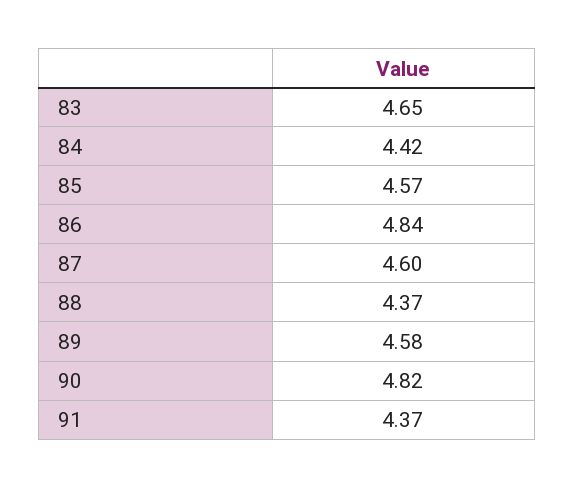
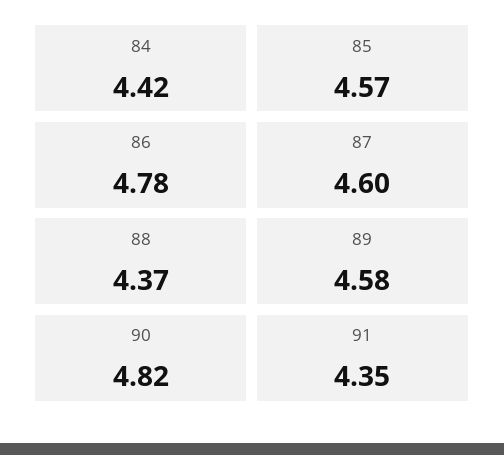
  {
-   "83": 4.65,
    "84": 4.42,
    "85": 4.57,
-   "86": 4.84,
+   "86": 4.78,
    "87": 4.6,
    "88": 4.37,
    "89": 4.58,
    "90": 4.82,
-   "91": 4.37
+   "91": 4.35
  }

